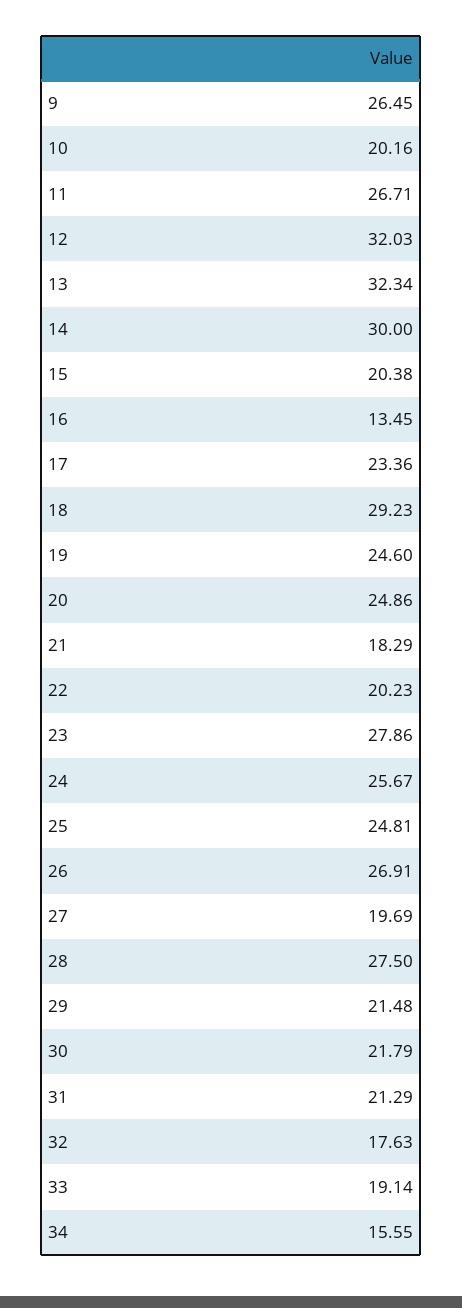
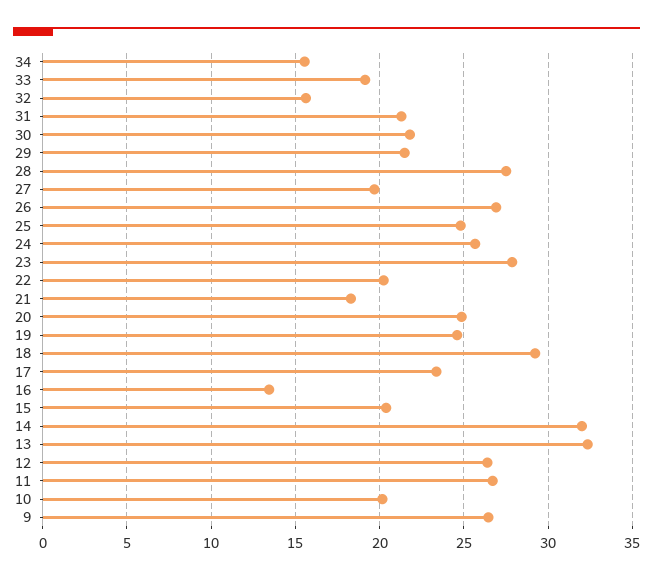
  {
    "9": 26.45,
    "10": 20.16,
    "11": 26.71,
-   "12": 32.03,
+   "12": 26.5,
    "13": 32.34,
-   "14": 30,
+   "14": 32,
    "15": 20.38,
    "16": 13.45,
    "17": 23.36,
    "18": 29.23,
    "19": 24.6,
    "20": 24.86,
    "21": 18.29,
    "22": 20.23,
    "23": 27.86,
    "24": 25.67,
    "25": 24.81,
    "26": 26.91,
    "27": 19.69,
    "28": 27.5,
    "29": 21.48,
    "30": 21.79,
    "31": 21.29,
-   "32": 17.63,
+   "32": 15.5,
    "33": 19.14,
    "34": 15.55
  }

